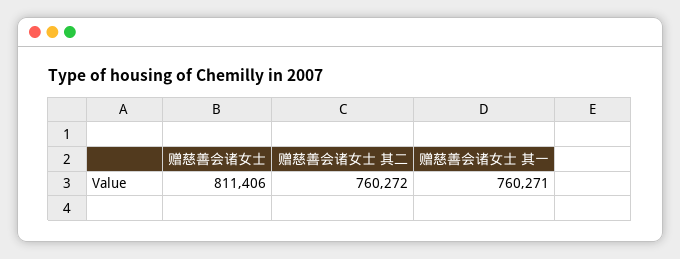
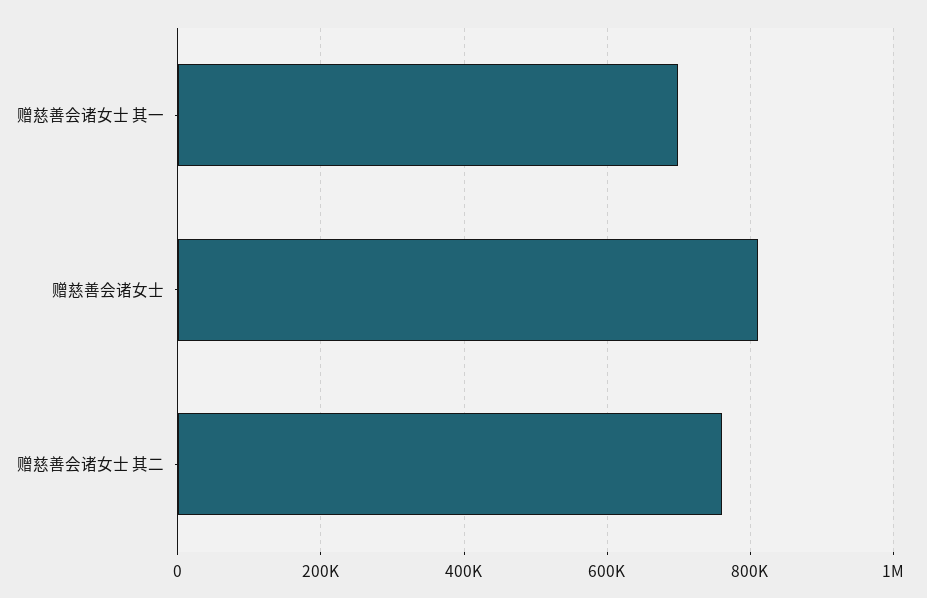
  {
    "赠慈善会诸女士": 811406,
    "赠慈善会诸女士 其二": 760272,
-   "赠慈善会诸女士 其一": 760271
+   "赠慈善会诸女士 其一": 700000
  }

